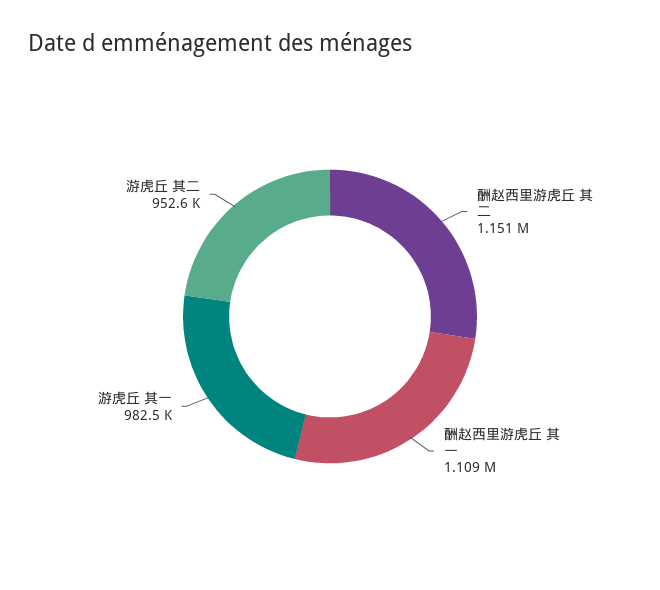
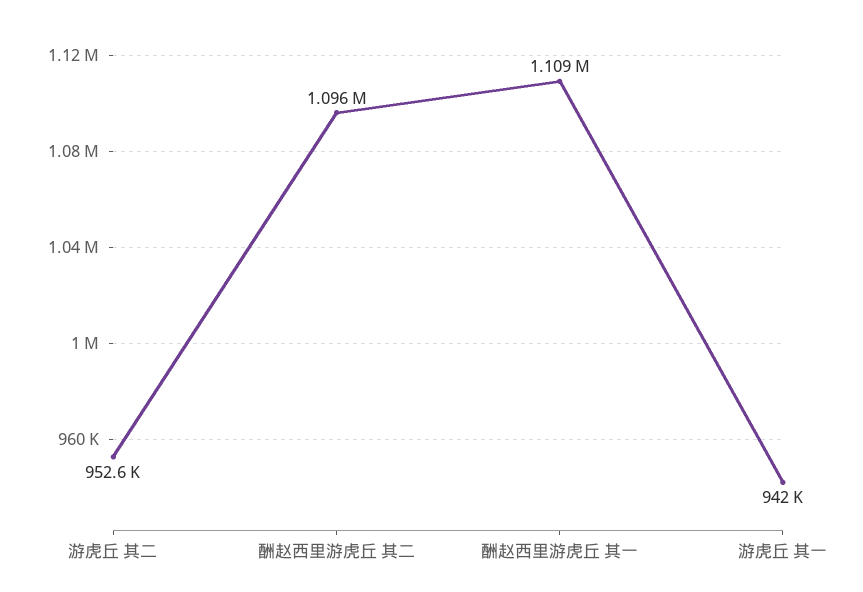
  {
-   "酬赵西里游虎丘 其二": 1151000,
+   "酬赵西里游虎丘 其二": 1096000,
    "酬赵西里游虎丘 其一": 1109000,
-   "游虎丘 其一": 982500,
+   "游虎丘 其一": 942000,
    "游虎丘 其二": 952600
  }

